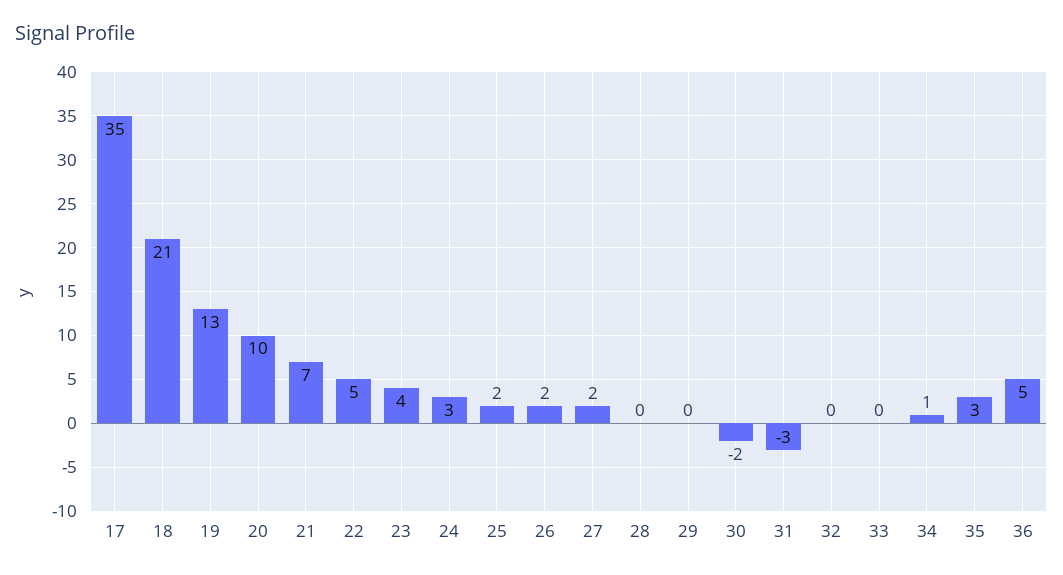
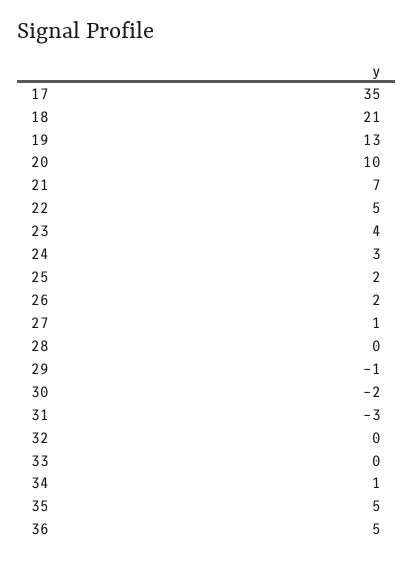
  {
    "17": 35,
    "18": 21,
    "19": 13,
    "20": 10,
    "21": 7,
    "22": 5,
    "23": 4,
    "24": 3,
    "25": 2,
    "26": 2,
-   "27": 2,
+   "27": 1,
    "28": 0,
-   "29": 0,
+   "29": -1,
    "30": -2,
    "31": -3,
    "32": 0,
    "33": 0,
    "34": 1,
-   "35": 3,
+   "35": 5,
    "36": 5
  }

